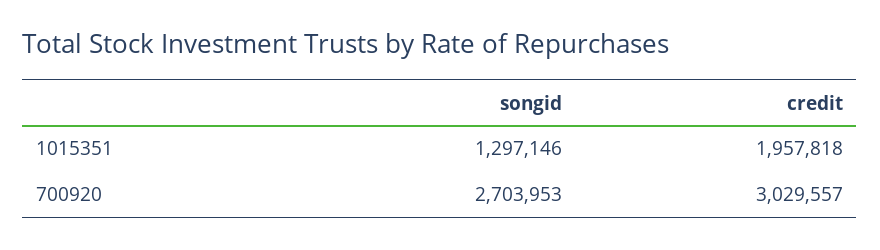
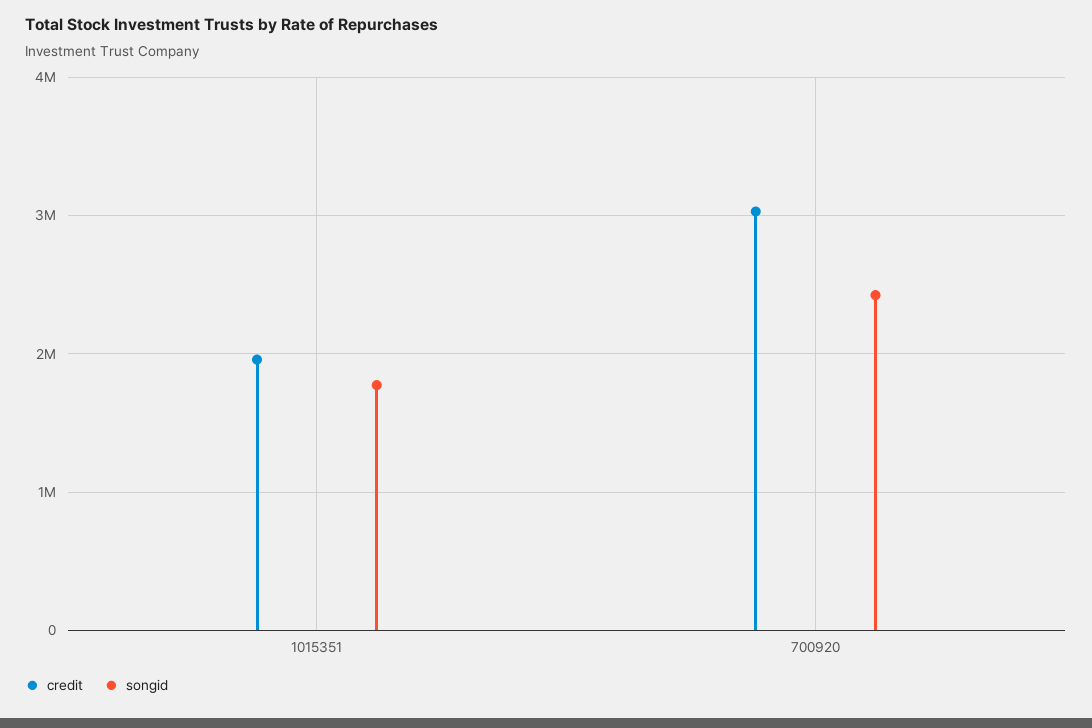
  {
    "songid": {
-     "1015351": 1297146,
+     "1015351": 1800000,
-     "700920": 2703953
+     "700920": 2400000
    },
    "credit": {
      "1015351": 1957818,
      "700920": 3029557
    }
  }

